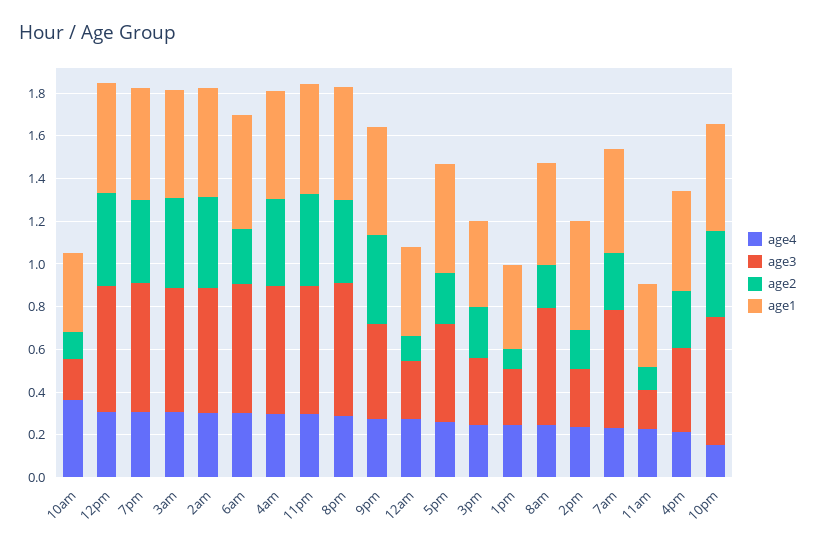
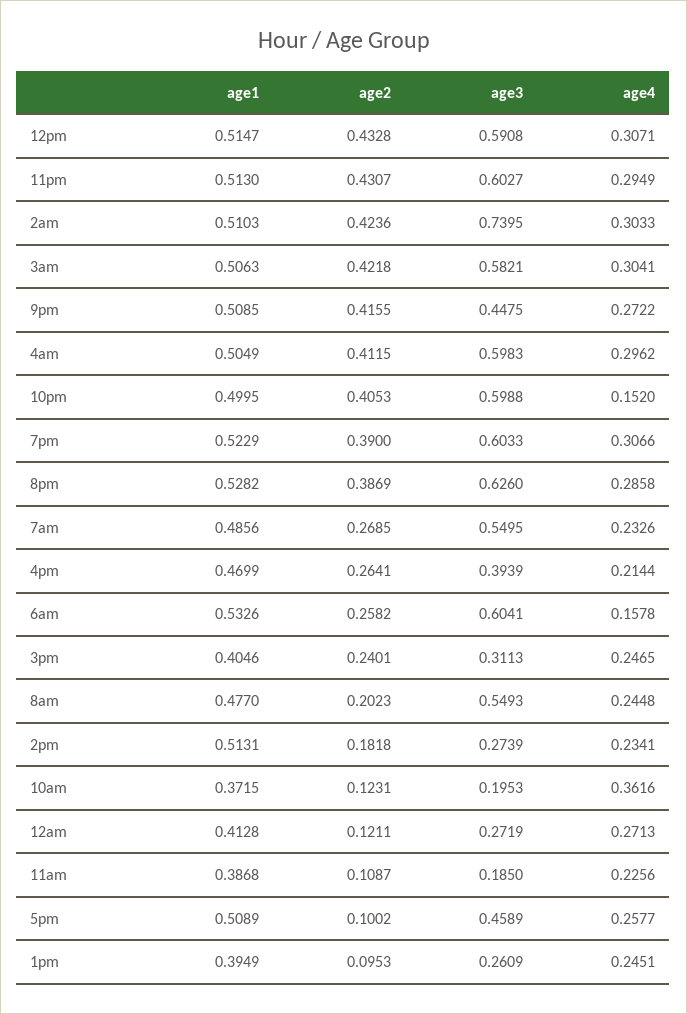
  {
    "age4": {
      "10am": 0.3616,
      "12pm": 0.3071,
      "7pm": 0.3066,
      "3am": 0.3041,
      "2am": 0.3033,
-     "6am": 0.3,
+     "6am": 0.1578,
      "4am": 0.2962,
      "11pm": 0.2949,
      "8pm": 0.2858,
      "9pm": 0.2722,
      "12am": 0.2713,
      "5pm": 0.2577,
      "3pm": 0.2465,
      "1pm": 0.2451,
      "8am": 0.2448,
      "2pm": 0.2341,
      "7am": 0.2326,
      "11am": 0.2256,
      "4pm": 0.2144,
      "10pm": 0.152
    },
    "age3": {
      "10am": 0.1953,
      "12pm": 0.5908,
      "7pm": 0.6033,
      "3am": 0.5821,
-     "2am": 0.6,
+     "2am": 0.7395,
      "6am": 0.6041,
      "4am": 0.5983,
      "11pm": 0.6027,
      "8pm": 0.626,
      "9pm": 0.4475,
      "12am": 0.2719,
      "5pm": 0.4589,
      "3pm": 0.3113,
      "1pm": 0.2609,
      "8am": 0.5493,
      "2pm": 0.2739,
      "7am": 0.5495,
      "11am": 0.185,
      "4pm": 0.3939,
      "10pm": 0.5988
    },
    "age2": {
      "10am": 0.1231,
      "12pm": 0.4328,
      "7pm": 0.39,
      "3am": 0.4218,
      "2am": 0.4236,
      "6am": 0.2582,
      "4am": 0.4115,
      "11pm": 0.4307,
      "8pm": 0.3869,
      "9pm": 0.4155,
      "12am": 0.1211,
-     "5pm": 0.25,
+     "5pm": 0.1002,
      "3pm": 0.2401,
      "1pm": 0.0953,
      "8am": 0.2023,
      "2pm": 0.1818,
      "7am": 0.2685,
      "11am": 0.1087,
      "4pm": 0.2641,
      "10pm": 0.4053
    },
    "age1": {
      "10am": 0.3715,
      "12pm": 0.5147,
      "7pm": 0.5229,
      "3am": 0.5063,
      "2am": 0.5103,
      "6am": 0.5326,
      "4am": 0.5049,
      "11pm": 0.513,
      "8pm": 0.5282,
      "9pm": 0.5085,
      "12am": 0.4128,
      "5pm": 0.5089,
      "3pm": 0.4046,
      "1pm": 0.3949,
      "8am": 0.477,
      "2pm": 0.5131,
      "7am": 0.4856,
      "11am": 0.3868,
      "4pm": 0.4699,
      "10pm": 0.4995
    }
  }

